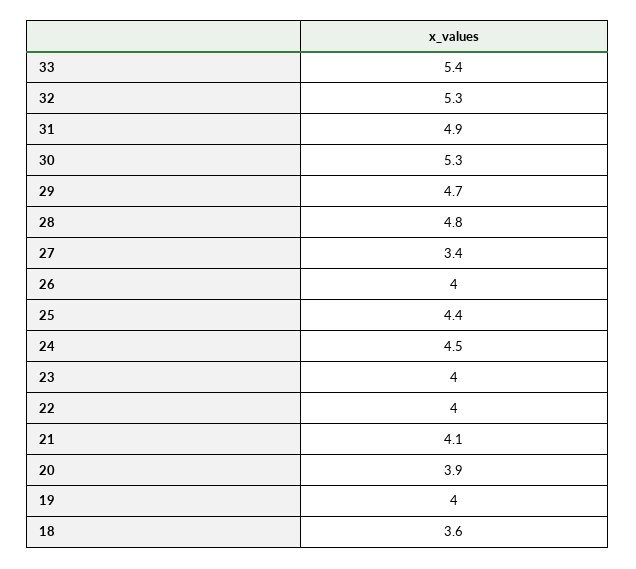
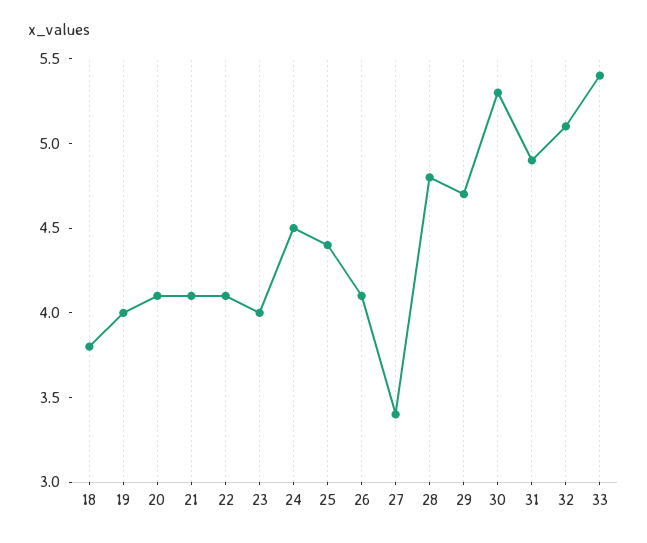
  {
    "33": 5.4,
-   "32": 5.3,
+   "32": 5.1,
    "31": 4.9,
    "30": 5.3,
    "29": 4.7,
    "28": 4.8,
    "27": 3.4,
-   "26": 4,
+   "26": 4.1,
    "25": 4.4,
    "24": 4.5,
    "23": 4,
-   "22": 4,
+   "22": 4.1,
    "21": 4.1,
-   "20": 3.9,
+   "20": 4.1,
    "19": 4,
-   "18": 3.6
+   "18": 3.8
  }

